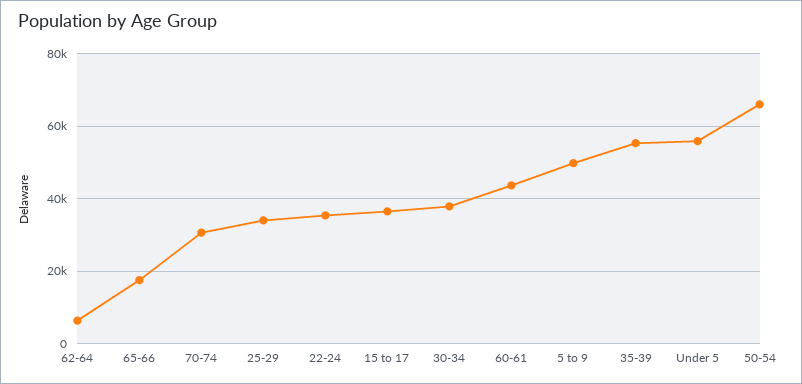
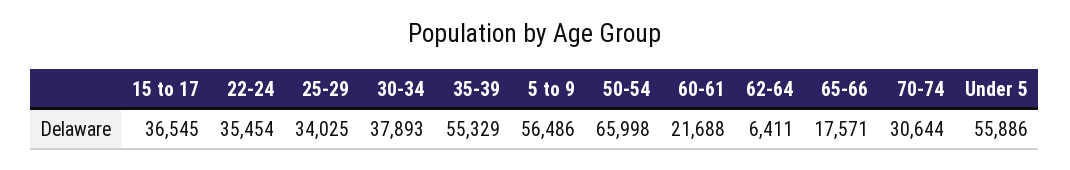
  {
    "62-64": 6411,
    "65-66": 17571,
    "70-74": 30644,
    "25-29": 34025,
    "22-24": 35454,
    "15 to 17": 36545,
    "30-34": 37893,
-   "60-61": 44000,
+   "60-61": 21688,
-   "5 to 9": 50000,
+   "5 to 9": 56486,
    "35-39": 55329,
    "Under 5": 55886,
    "50-54": 65998
  }

